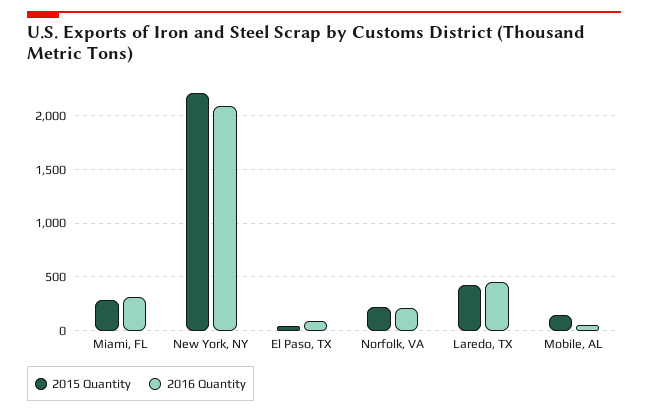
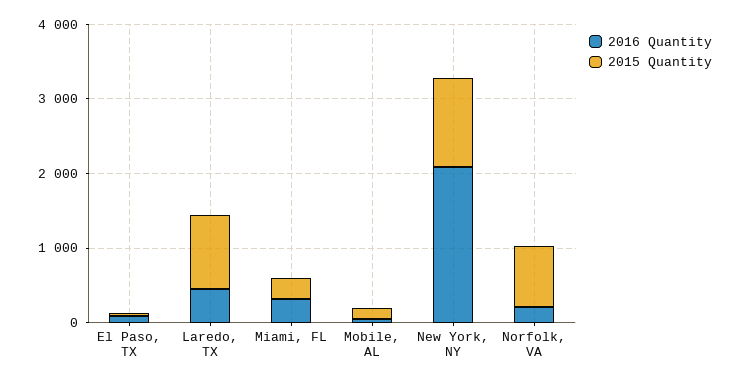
  {
    "2015 Quantity": {
      "Miami, FL": 300,
-     "New York, NY": 2200,
+     "New York, NY": 1200,
      "El Paso, TX": 0,
-     "Norfolk, VA": 200,
+     "Norfolk, VA": 800,
-     "Laredo, TX": 400,
+     "Laredo, TX": 1000,
      "Mobile, AL": 100
    },
    "2016 Quantity": {
      "Miami, FL": 300,
      "New York, NY": 2100,
      "El Paso, TX": 100,
      "Norfolk, VA": 200,
      "Laredo, TX": 400,
      "Mobile, AL": 100
    }
  }

